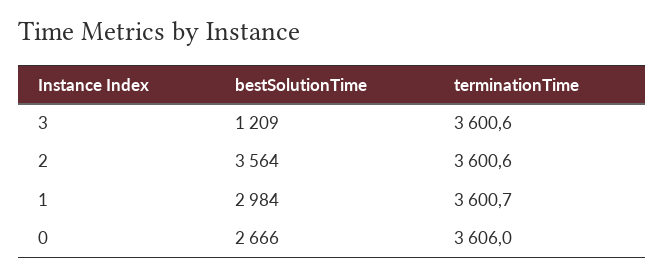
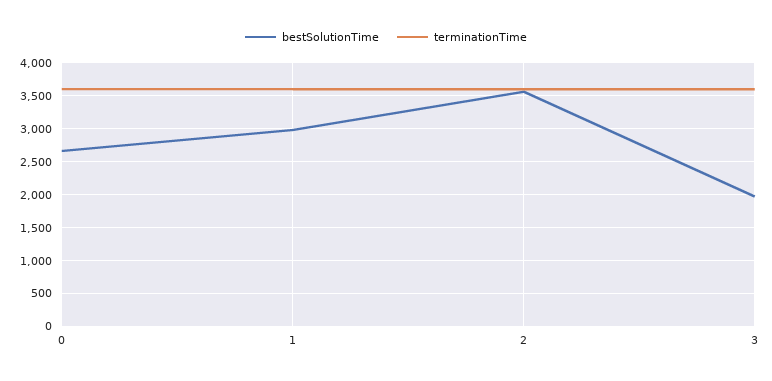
  {
    "bestSolutionTime": {
-     "3": 1209,
+     "3": 2000,
      "2": 3564,
      "1": 2984,
      "0": 2666
    },
    "terminationTime": {
      "3": 3600.6,
      "2": 3600.6,
      "1": 3600.7,
      "0": 3606
    }
  }

